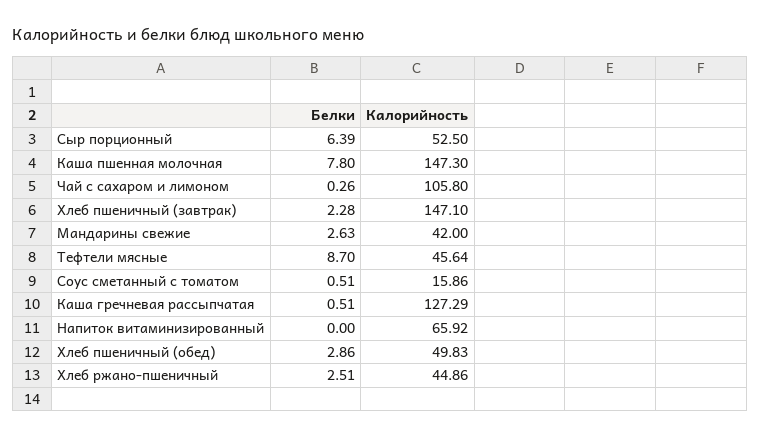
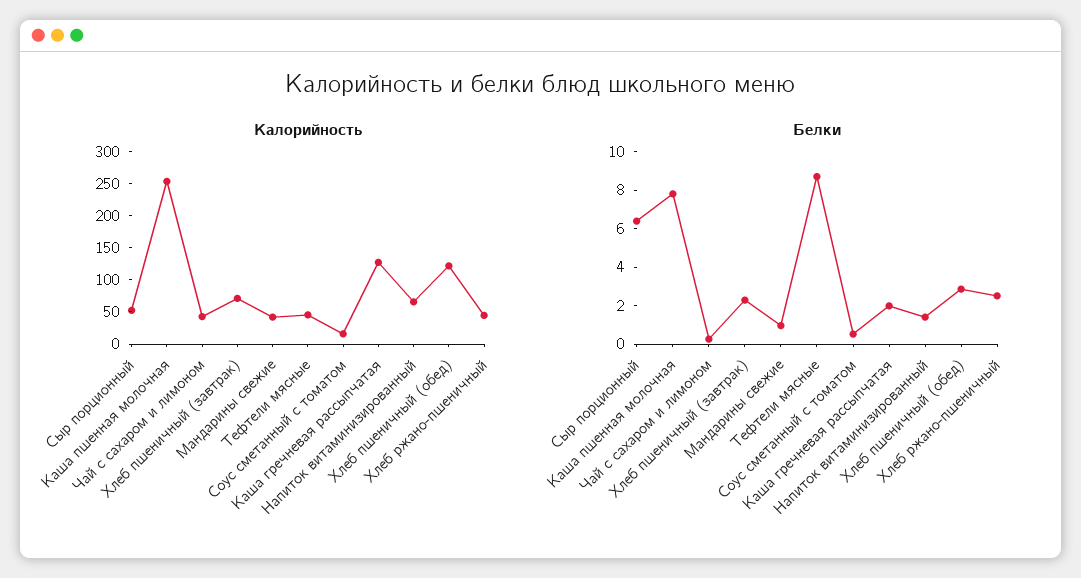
  {
    "Белки": {
      "Сыр порционный": 6.39,
      "Каша пшенная молочная": 7.8,
      "Чай с сахаром и лимоном": 0.26,
      "Хлеб пшеничный (завтрак)": 2.28,
-     "Мандарины свежие": 2.63,
+     "Мандарины свежие": 1,
      "Тефтели мясные": 8.7,
      "Соус сметанный с томатом": 0.51,
-     "Каша гречневая рассыпчатая": 0.51,
+     "Каша гречневая рассыпчатая": 2,
-     "Напиток витаминизированный": 0,
+     "Напиток витаминизированный": 1.5,
      "Хлеб пшеничный (обед)": 2.86,
      "Хлеб ржано-пшеничный": 2.51
    },
    "Калорийность": {
      "Сыр порционный": 52.5,
-     "Каша пшенная молочная": 147.3,
+     "Каша пшенная молочная": 250,
-     "Чай с сахаром и лимоном": 105.8,
+     "Чай с сахаром и лимоном": 50,
-     "Хлеб пшеничный (завтрак)": 147.1,
+     "Хлеб пшеничный (завтрак)": 75,
      "Мандарины свежие": 42,
      "Тефтели мясные": 45.64,
      "Соус сметанный с томатом": 15.86,
      "Каша гречневая рассыпчатая": 127.29,
      "Напиток витаминизированный": 65.92,
-     "Хлеб пшеничный (обед)": 49.83,
+     "Хлеб пшеничный (обед)": 125,
      "Хлеб ржано-пшеничный": 44.86
    }
  }

